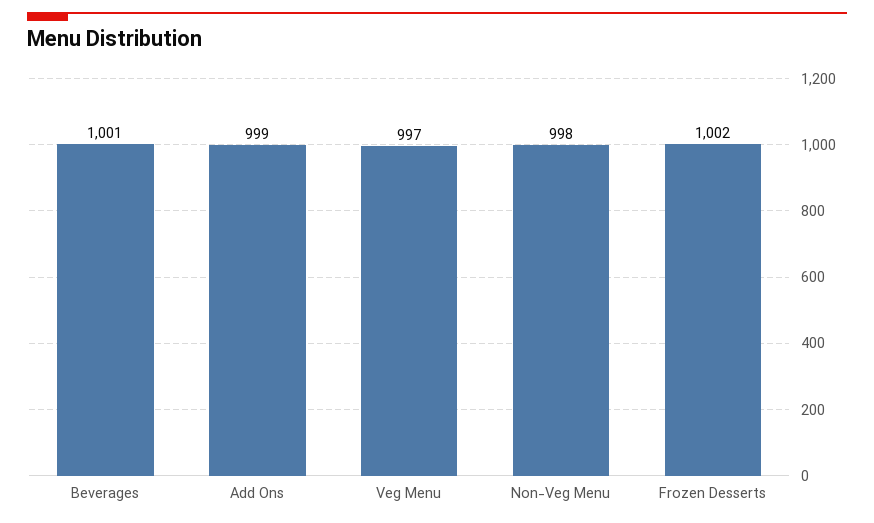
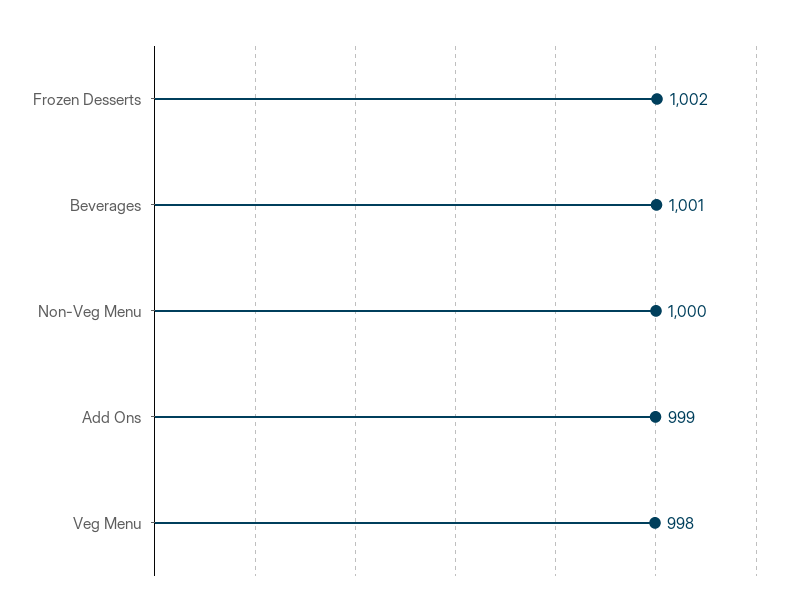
  {
    "Beverages": 1001,
    "Add Ons": 999,
-   "Veg Menu": 997,
+   "Veg Menu": 998,
-   "Non-Veg Menu": 998,
+   "Non-Veg Menu": 1000,
    "Frozen Desserts": 1002
  }

